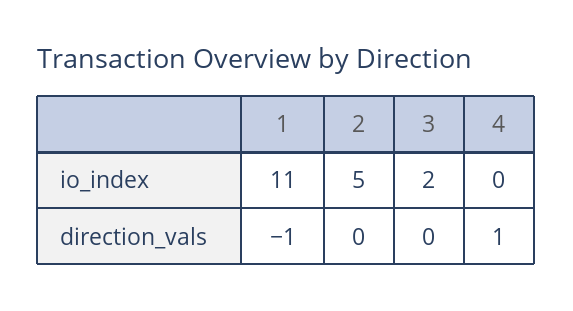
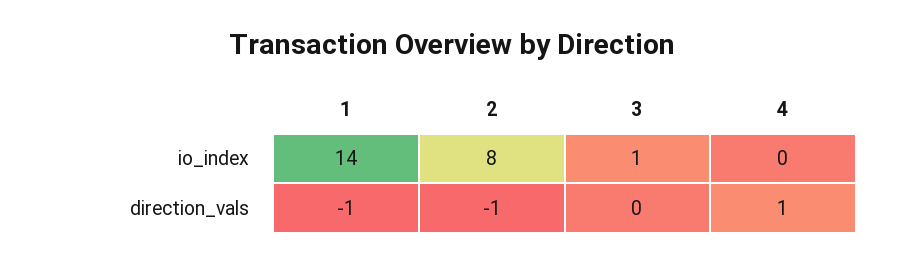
  {
    "1": {
-     "io_index": 11,
+     "io_index": 14,
      "direction_vals": -1
    },
    "2": {
-     "io_index": 5,
+     "io_index": 8,
-     "direction_vals": 0
+     "direction_vals": -1
    },
    "3": {
-     "io_index": 2,
+     "io_index": 1,
      "direction_vals": 0
    },
    "4": {
      "io_index": 0,
      "direction_vals": 1
    }
  }

